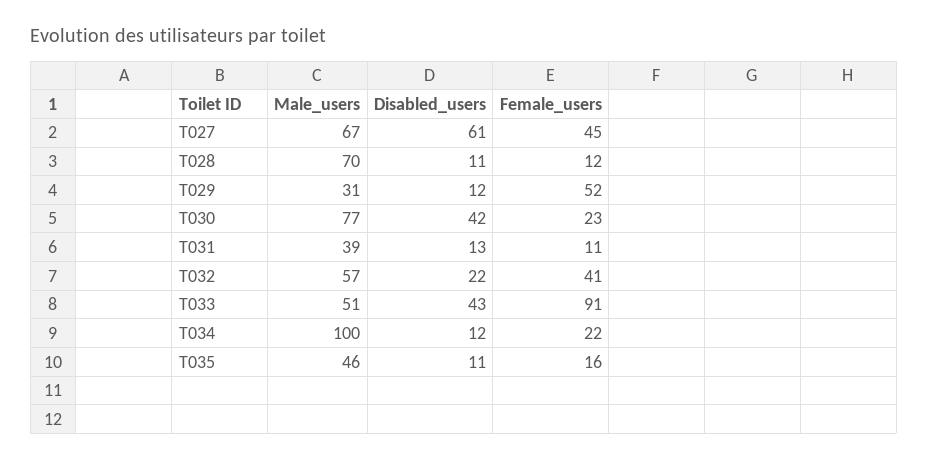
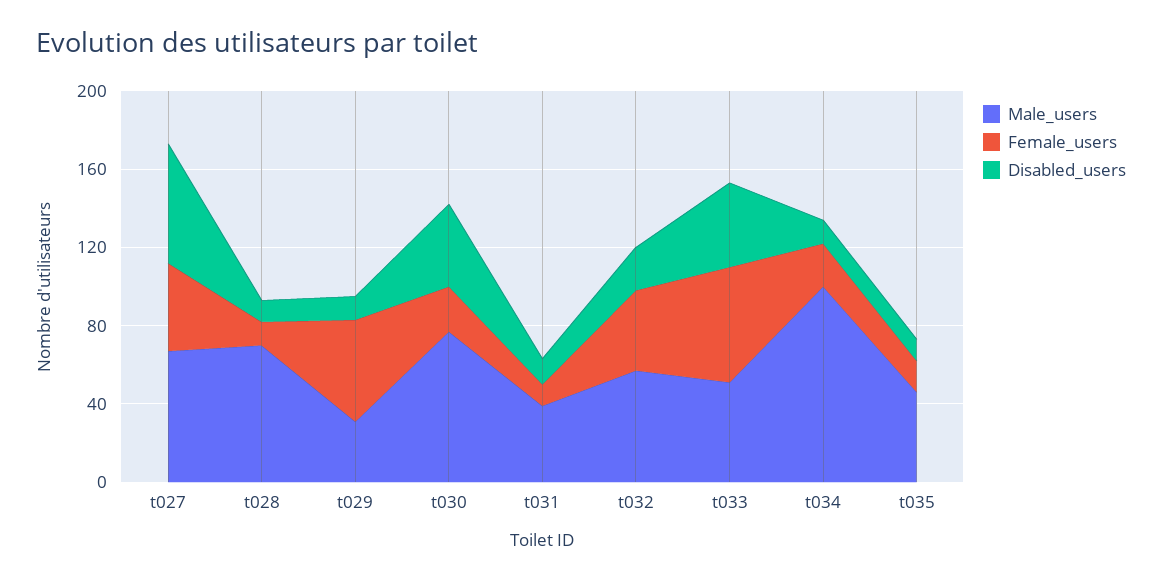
  {
    "Male_users": {
      "T027": 67,
      "T028": 70,
      "T029": 31,
      "T030": 77,
      "T031": 39,
      "T032": 57,
      "T033": 51,
      "T034": 100,
      "T035": 46
    },
    "Disabled_users": {
      "T027": 61,
      "T028": 11,
      "T029": 12,
      "T030": 42,
      "T031": 13,
      "T032": 22,
      "T033": 43,
      "T034": 12,
      "T035": 11
    },
    "Female_users": {
      "T027": 45,
      "T028": 12,
      "T029": 52,
      "T030": 23,
      "T031": 11,
      "T032": 41,
-     "T033": 91,
+     "T033": 60,
      "T034": 22,
      "T035": 16
    }
  }

